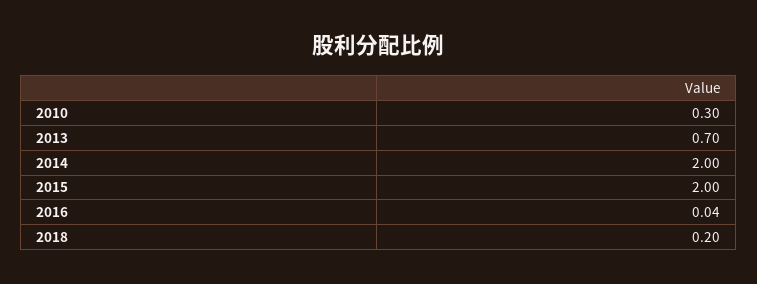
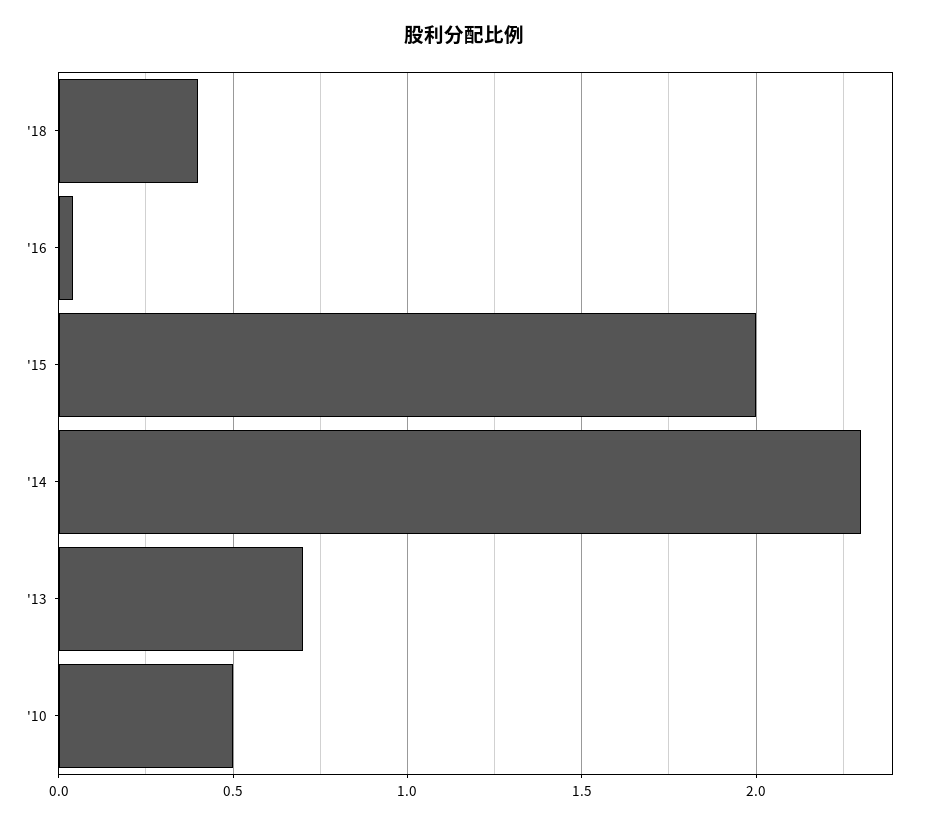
  {
-   "2010": 0.3,
+   "2010": 0.5,
    "2013": 0.7,
-   "2014": 2,
+   "2014": 2.3,
    "2015": 2,
    "2016": 0.04,
-   "2018": 0.2
+   "2018": 0.4
  }

